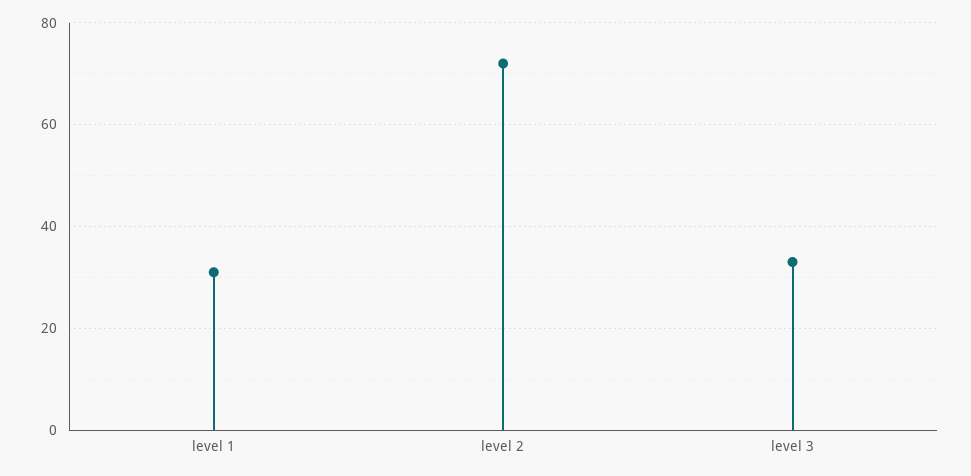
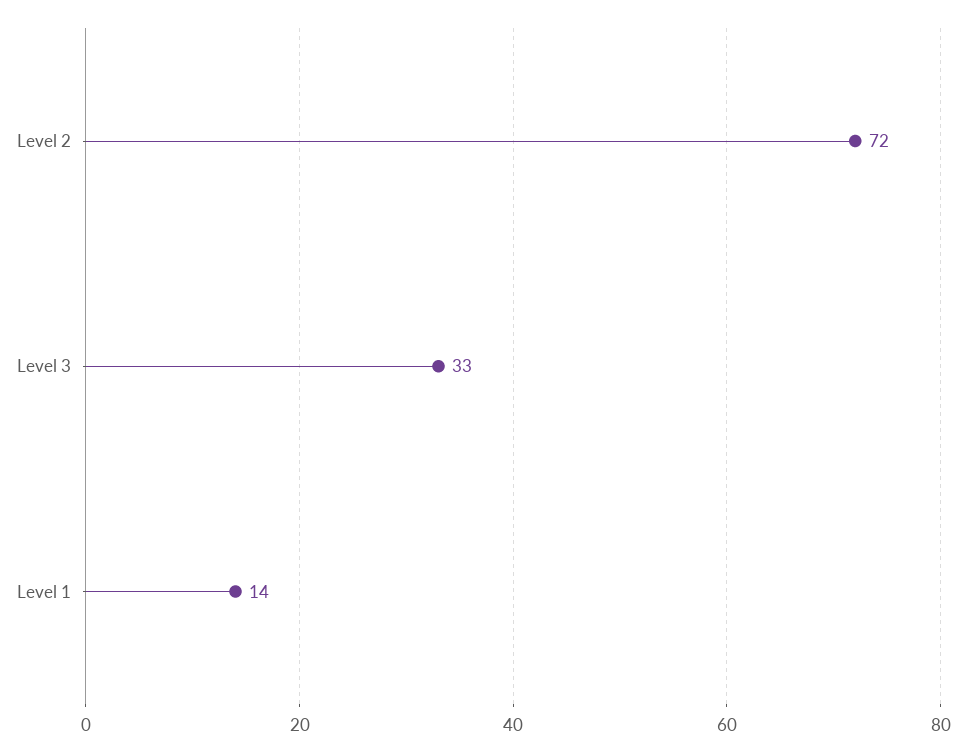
  {
-   "level 1": 30,
+   "level 1": 14,
    "level 2": 72,
    "level 3": 33
  }

